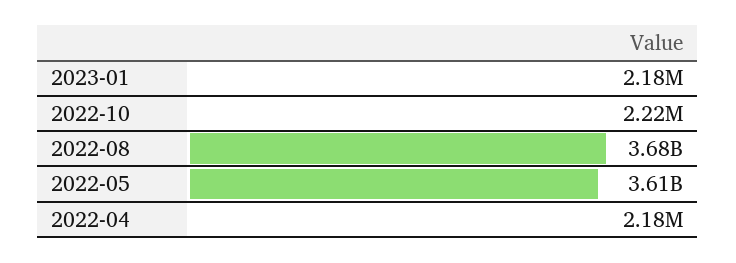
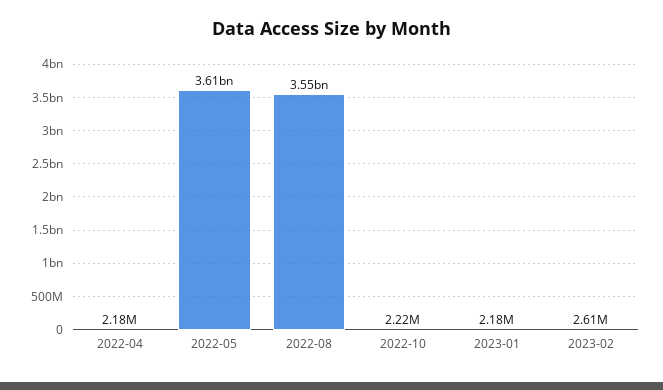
  {
    "2023-01": 2180000,
    "2022-10": 2220000,
-   "2022-08": 3680000000,
+   "2022-08": 3550000000,
    "2022-05": 3610000000,
-   "2022-04": 2180000
+   "2022-04": 2180000,
+   "2023-02": 2610000
  }

